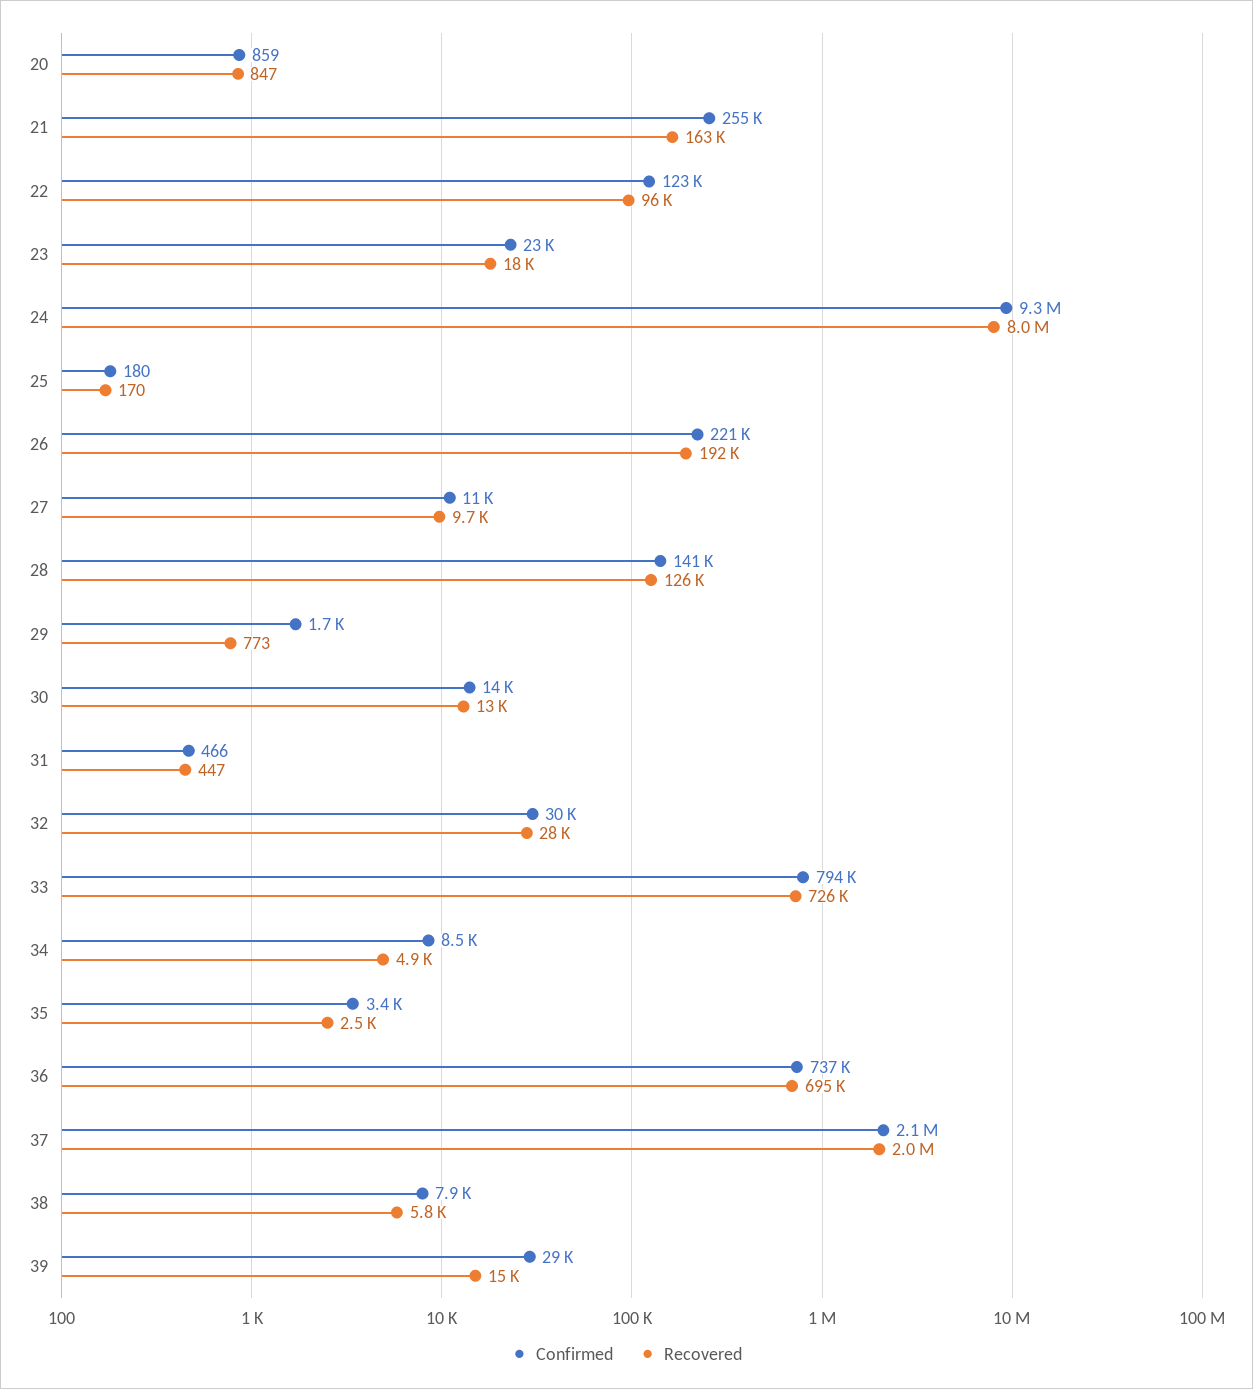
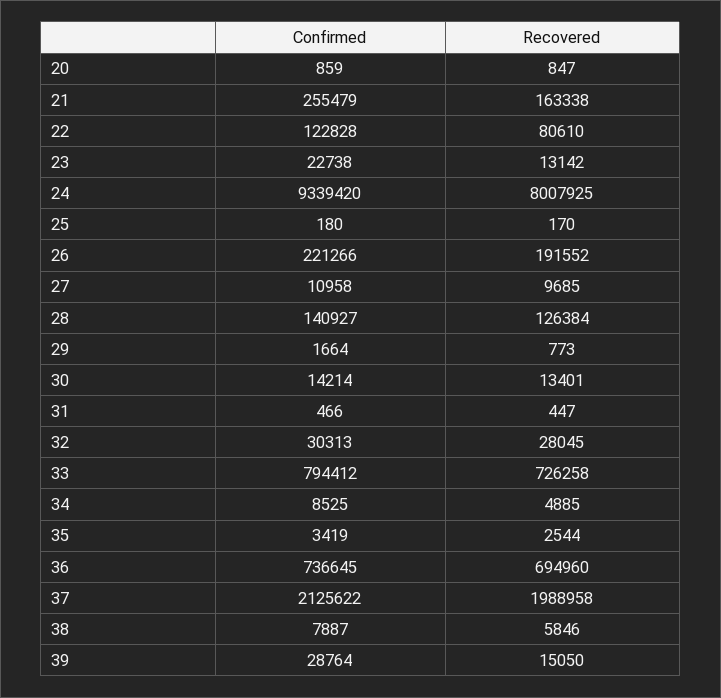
  {
    "Confirmed": {
      "20": 859,
      "21": 255479,
      "22": 122828,
      "23": 22738,
      "24": 9339420,
      "25": 180,
      "26": 221266,
      "27": 10958,
      "28": 140927,
      "29": 1664,
      "30": 14214,
      "31": 466,
      "32": 30313,
      "33": 794412,
      "34": 8525,
      "35": 3419,
      "36": 736645,
      "37": 2125622,
      "38": 7887,
      "39": 28764
    },
    "Recovered": {
      "20": 847,
      "21": 163338,
-     "22": 96000,
+     "22": 80610,
-     "23": 18000,
+     "23": 13142,
      "24": 8007925,
      "25": 170,
      "26": 191552,
      "27": 9685,
      "28": 126384,
      "29": 773,
      "30": 13401,
      "31": 447,
      "32": 28045,
      "33": 726258,
      "34": 4885,
      "35": 2544,
      "36": 694960,
      "37": 1988958,
      "38": 5846,
      "39": 15050
    }
  }

